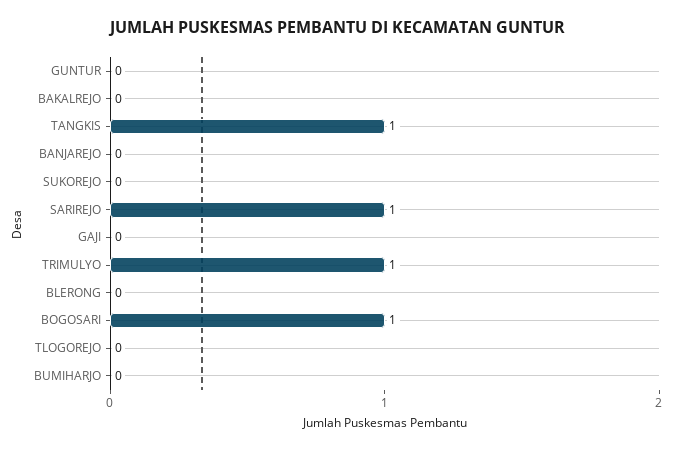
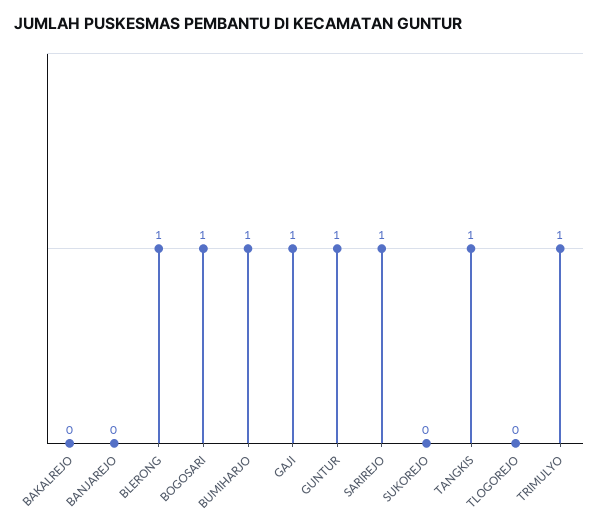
  {
-   "GUNTUR": 0,
+   "GUNTUR": 1,
    "BAKALREJO": 0,
    "TANGKIS": 1,
    "BANJAREJO": 0,
    "SUKOREJO": 0,
    "SARIREJO": 1,
-   "GAJI": 0,
+   "GAJI": 1,
    "TRIMULYO": 1,
-   "BLERONG": 0,
+   "BLERONG": 1,
    "BOGOSARI": 1,
    "TLOGOREJO": 0,
-   "BUMIHARJO": 0
+   "BUMIHARJO": 1
  }

